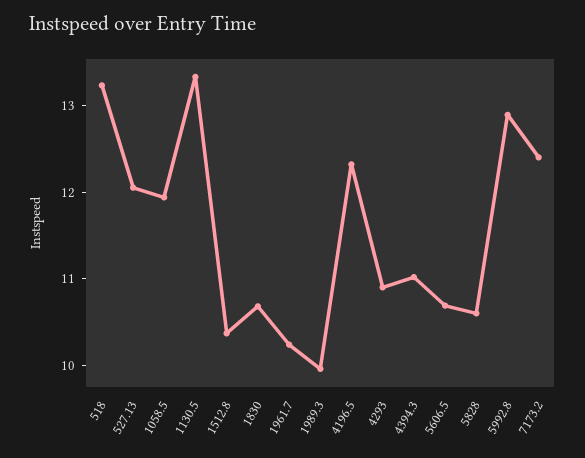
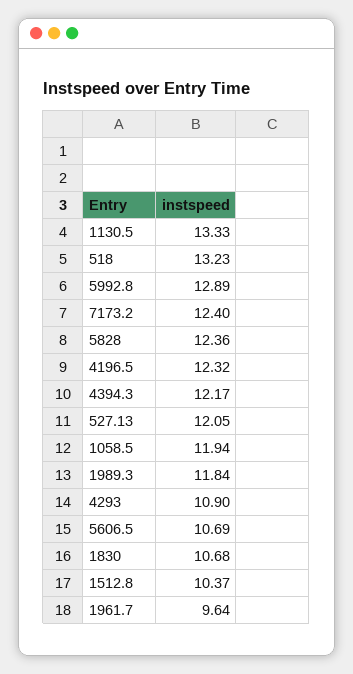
  {
    "518": 13.23,
    "527.13": 12.05,
    "1058.5": 11.94,
    "1130.5": 13.33,
    "1512.8": 10.37,
    "1830": 10.68,
-   "1961.7": 10.2,
+   "1961.7": 9.64,
-   "1989.3": 10,
+   "1989.3": 11.84,
    "4196.5": 12.32,
    "4293": 10.9,
-   "4394.3": 11,
+   "4394.3": 12.17,
    "5606.5": 10.69,
-   "5828": 10.6,
+   "5828": 12.36,
    "5992.8": 12.89,
    "7173.2": 12.4
  }

